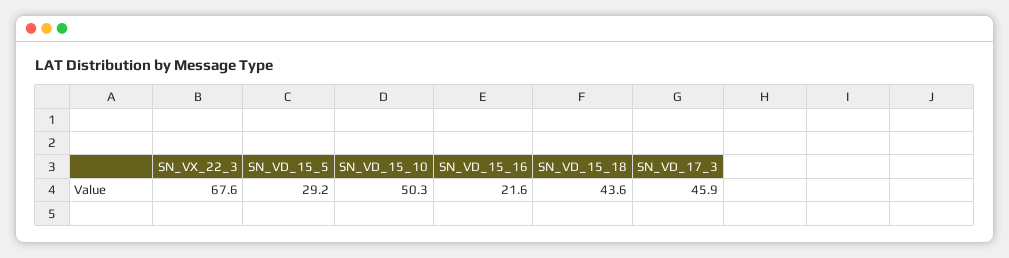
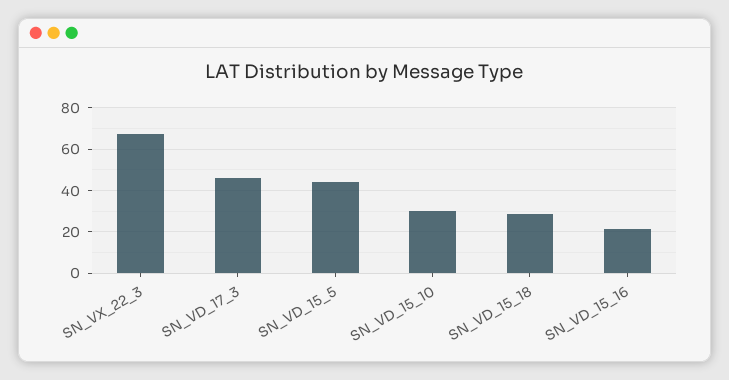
  {
    "SN_VX_22_3": 67.6,
-   "SN_VD_15_5": 29.2,
+   "SN_VD_15_5": 45,
-   "SN_VD_15_10": 50.3,
+   "SN_VD_15_10": 30,
    "SN_VD_15_16": 21.6,
-   "SN_VD_15_18": 43.6,
+   "SN_VD_15_18": 30,
    "SN_VD_17_3": 45.9
  }

